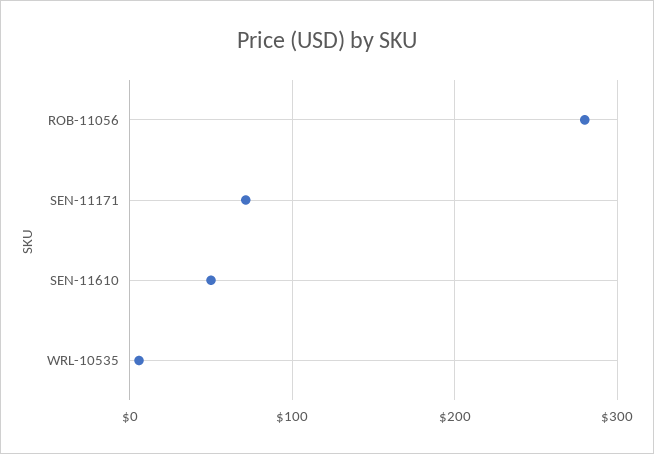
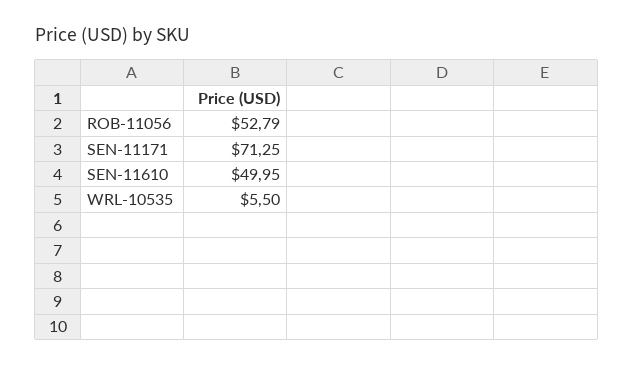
  {
-   "ROB-11056": 280,
+   "ROB-11056": 52.79,
    "SEN-11171": 71.25,
    "SEN-11610": 49.95,
    "WRL-10535": 5.5
  }

